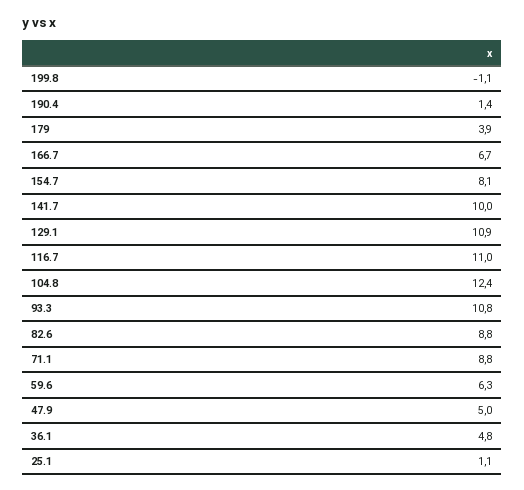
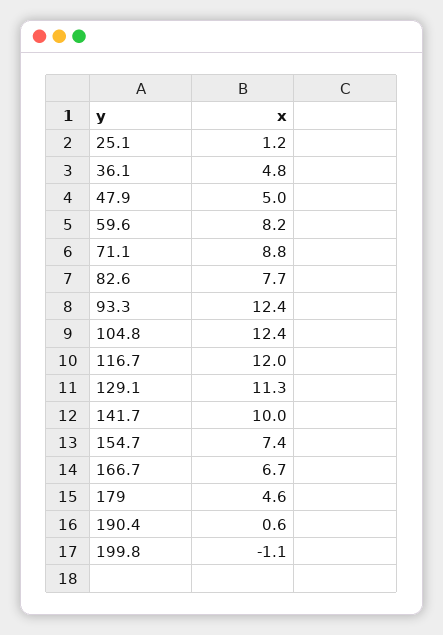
  {
    "199.8": -1.1,
-   "190.4": 1.4,
+   "190.4": 0.6,
-   "179": 3.9,
+   "179": 4.6,
    "166.7": 6.7,
-   "154.7": 8.1,
+   "154.7": 7.4,
    "141.7": 10,
-   "129.1": 10.9,
+   "129.1": 11.3,
-   "116.7": 11,
+   "116.7": 12,
    "104.8": 12.4,
-   "93.3": 10.8,
+   "93.3": 12.4,
-   "82.6": 8.8,
+   "82.6": 7.7,
    "71.1": 8.8,
-   "59.6": 6.3,
+   "59.6": 8.2,
    "47.9": 5,
    "36.1": 4.8,
-   "25.1": 1.1
+   "25.1": 1.2
  }

